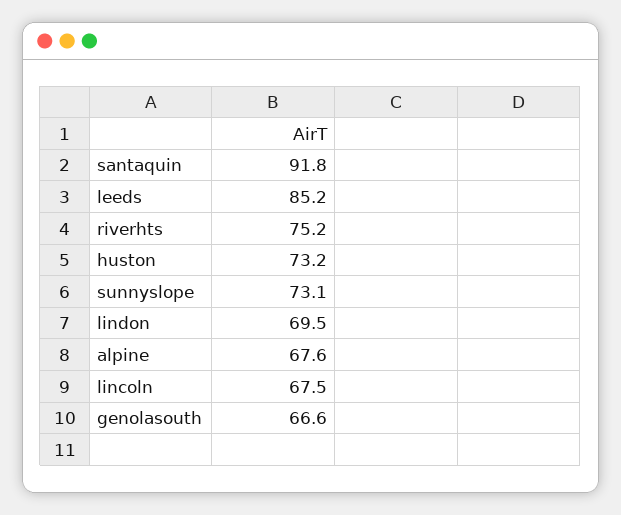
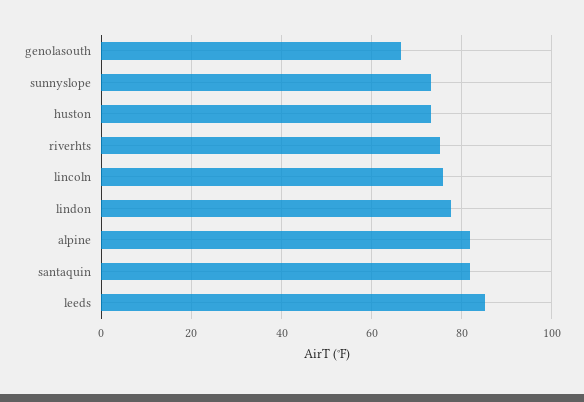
  {
-   "santaquin": 91.8,
+   "santaquin": 82,
    "leeds": 85.2,
    "riverhts": 75.2,
    "huston": 73.2,
    "sunnyslope": 73.1,
-   "lindon": 69.5,
+   "lindon": 78,
-   "alpine": 67.6,
+   "alpine": 82,
-   "lincoln": 67.5,
+   "lincoln": 76,
    "genolasouth": 66.6
  }

